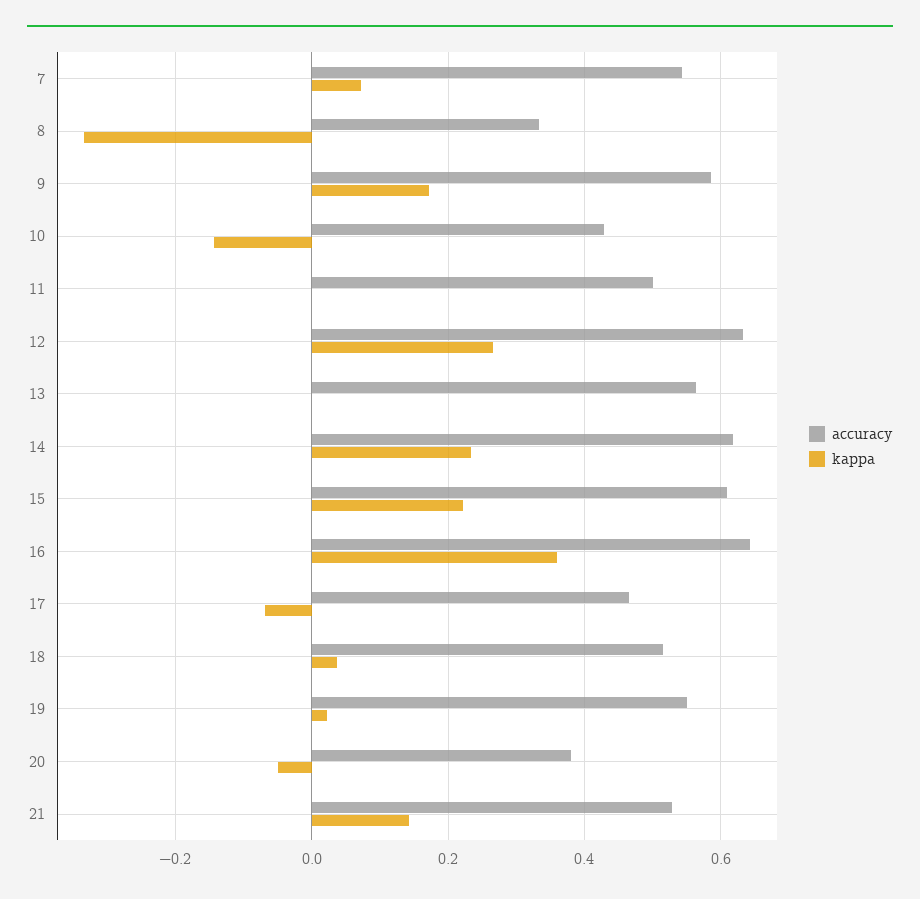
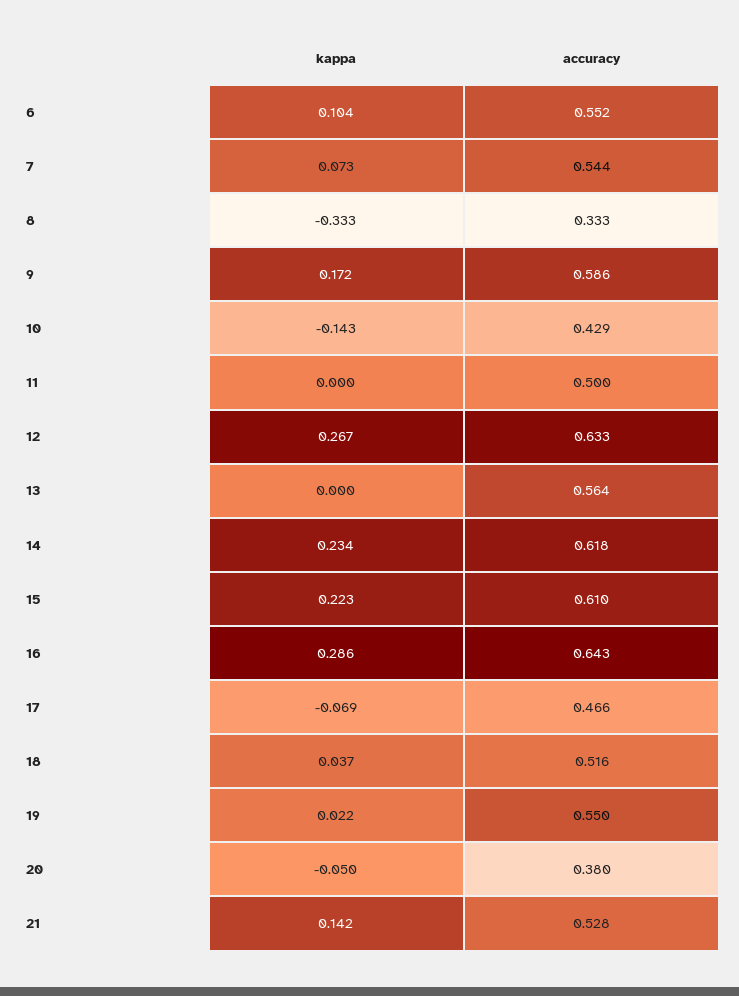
  {
    "accuracy": {
      "7": 0.544,
      "8": 0.333,
      "9": 0.586,
      "10": 0.429,
      "11": 0.5,
      "12": 0.633,
      "13": 0.564,
      "14": 0.618,
      "15": 0.61,
      "16": 0.643,
      "17": 0.466,
      "18": 0.516,
      "19": 0.55,
      "20": 0.38,
-     "21": 0.528
+     "21": 0.528,
+     "6": 0.552
    },
    "kappa": {
      "7": 0.073,
      "8": -0.333,
      "9": 0.172,
      "10": -0.143,
      "11": 0,
      "12": 0.267,
      "13": 0,
      "14": 0.234,
      "15": 0.223,
-     "16": 0.36,
+     "16": 0.286,
      "17": -0.069,
      "18": 0.037,
      "19": 0.022,
      "20": -0.05,
-     "21": 0.142
+     "21": 0.142,
+     "6": 0.104
    }
  }

